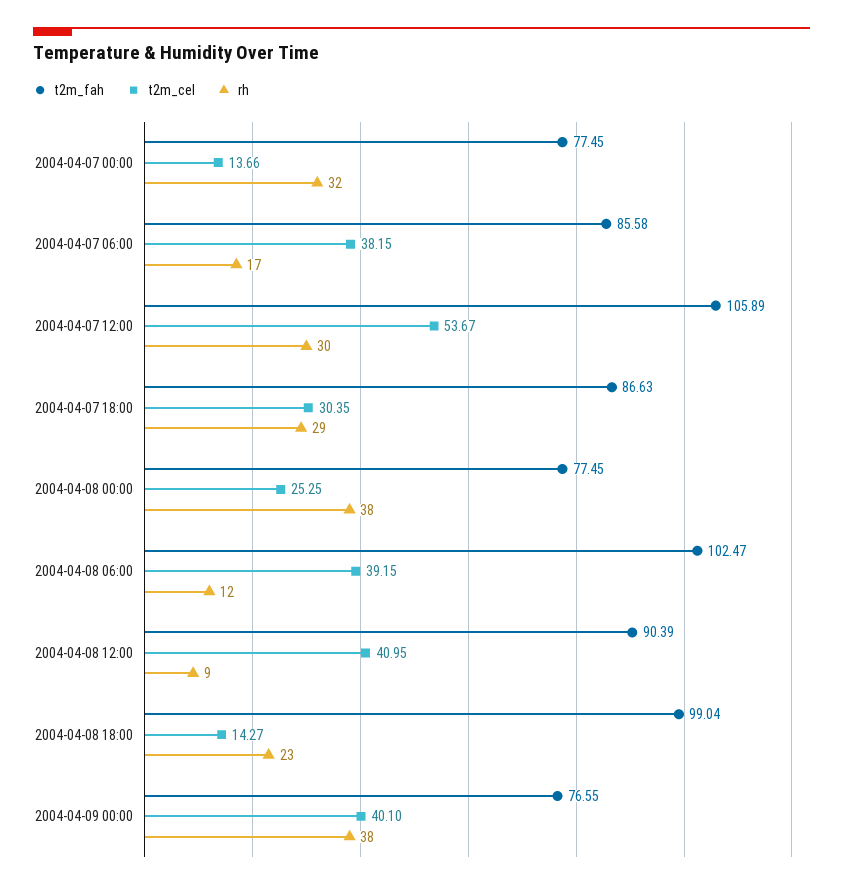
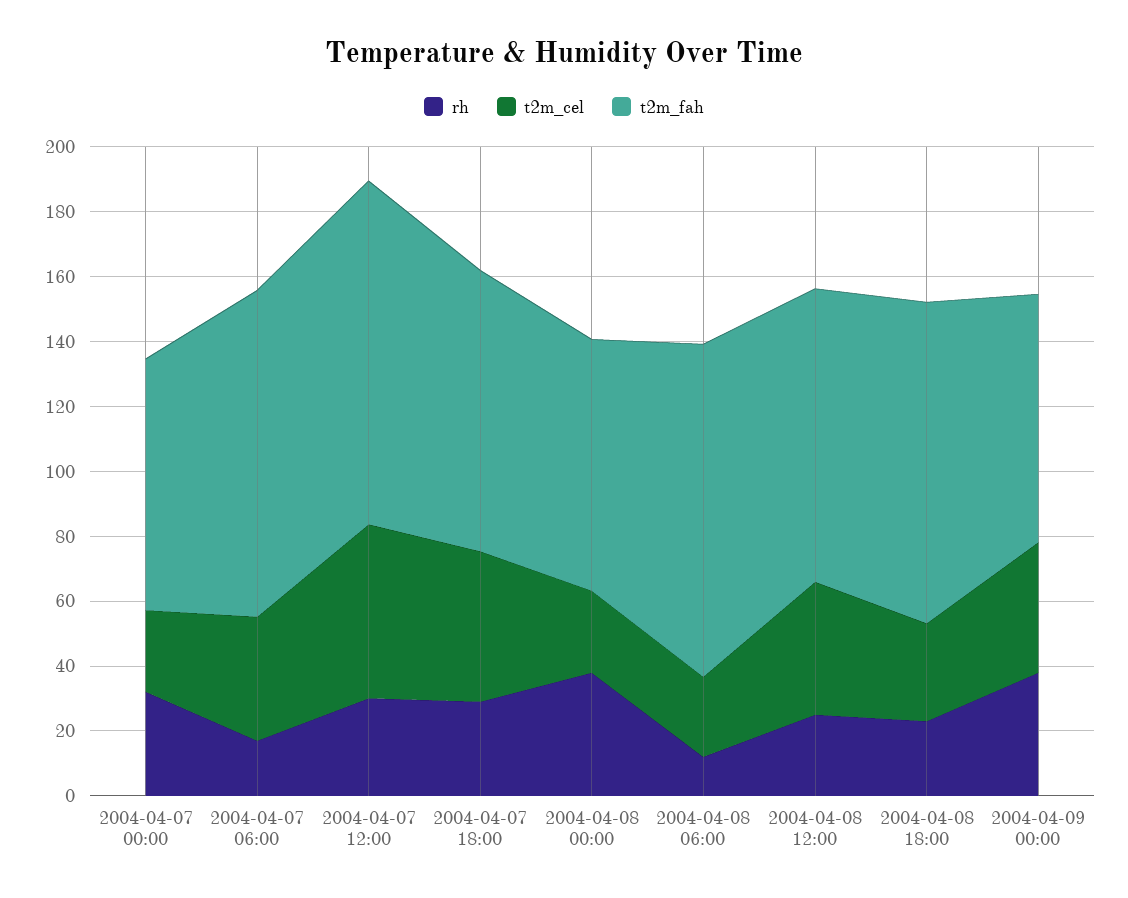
  {
    "t2m_fah": {
      "2004-04-07 00:00": 77.45,
-     "2004-04-07 06:00": 85.58,
+     "2004-04-07 06:00": 100,
      "2004-04-07 12:00": 105.89,
      "2004-04-07 18:00": 86.63,
      "2004-04-08 00:00": 77.45,
      "2004-04-08 06:00": 102.47,
      "2004-04-08 12:00": 90.39,
      "2004-04-08 18:00": 99.04,
      "2004-04-09 00:00": 76.55
    },
    "t2m_cel": {
-     "2004-04-07 00:00": 13.66,
+     "2004-04-07 00:00": 25,
      "2004-04-07 06:00": 38.15,
      "2004-04-07 12:00": 53.67,
-     "2004-04-07 18:00": 30.35,
+     "2004-04-07 18:00": 45,
      "2004-04-08 00:00": 25.25,
-     "2004-04-08 06:00": 39.15,
+     "2004-04-08 06:00": 25,
      "2004-04-08 12:00": 40.95,
-     "2004-04-08 18:00": 14.27,
+     "2004-04-08 18:00": 30,
      "2004-04-09 00:00": 40.1
    },
    "rh": {
      "2004-04-07 00:00": 32,
      "2004-04-07 06:00": 17,
      "2004-04-07 12:00": 30,
      "2004-04-07 18:00": 29,
      "2004-04-08 00:00": 38,
      "2004-04-08 06:00": 12,
-     "2004-04-08 12:00": 9,
+     "2004-04-08 12:00": 25,
      "2004-04-08 18:00": 23,
      "2004-04-09 00:00": 38
    }
  }

